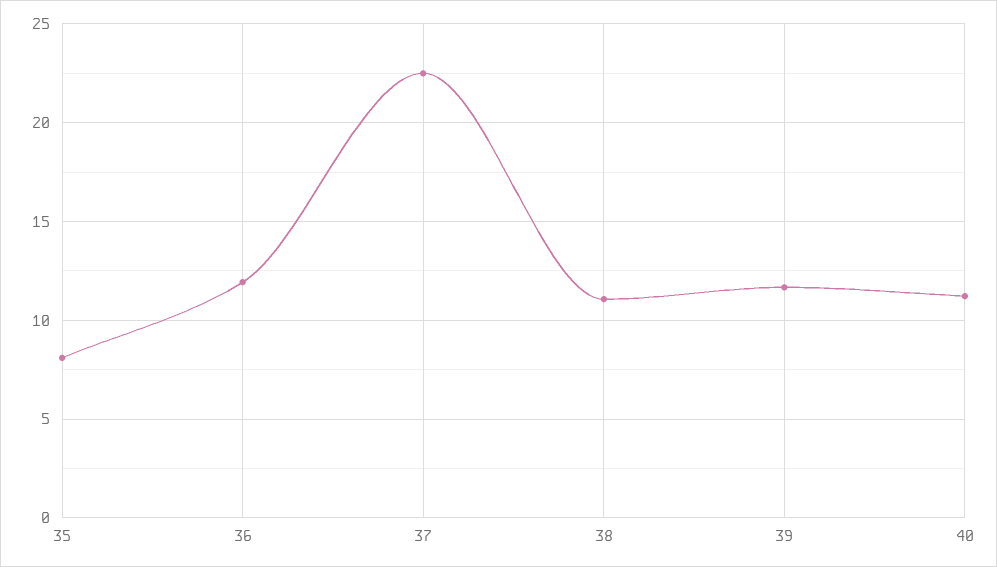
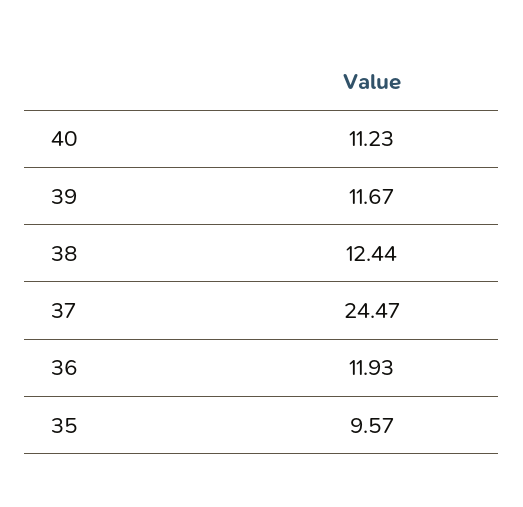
  {
-   "35": 8,
+   "35": 9.57,
    "36": 11.93,
-   "37": 22.5,
+   "37": 24.47,
-   "38": 11,
+   "38": 12.44,
    "39": 11.67,
    "40": 11.23
  }

